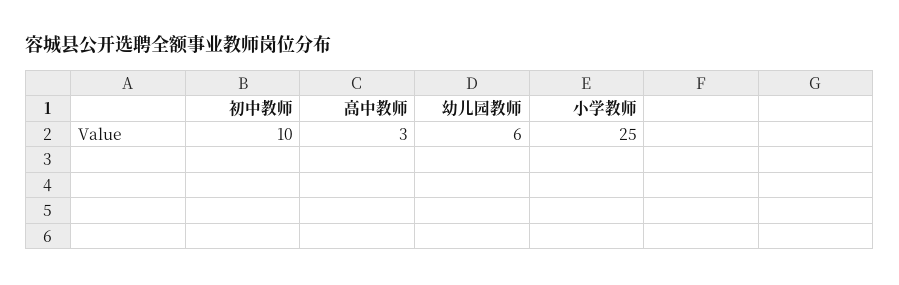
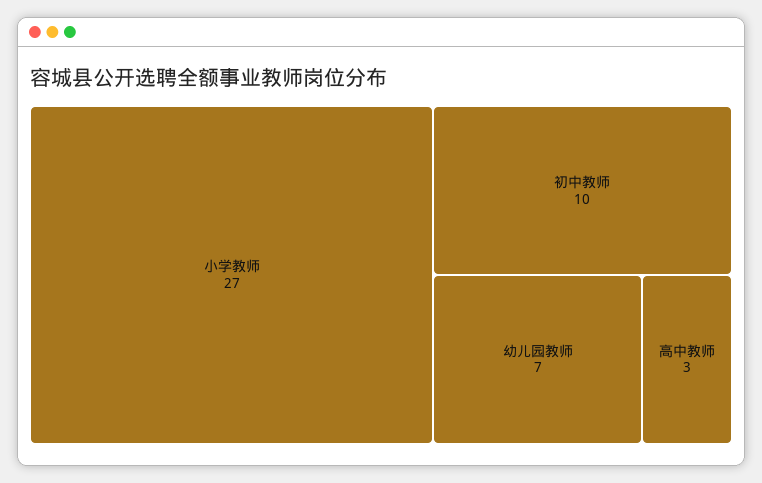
  {
    "初中教师": 10,
    "高中教师": 3,
-   "幼儿园教师": 6,
+   "幼儿园教师": 7,
-   "小学教师": 25
+   "小学教师": 27
  }

